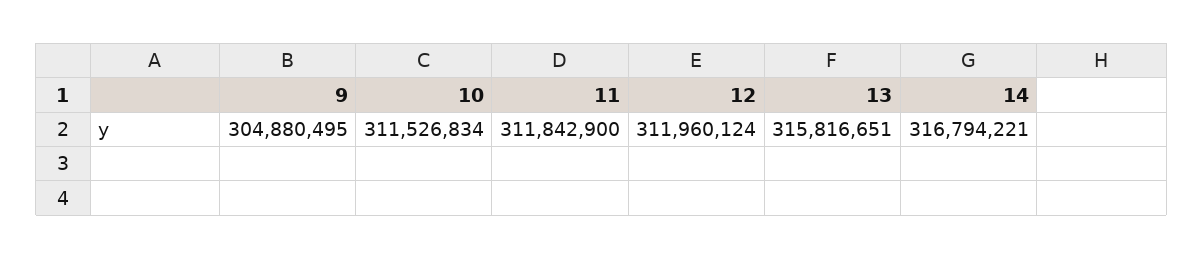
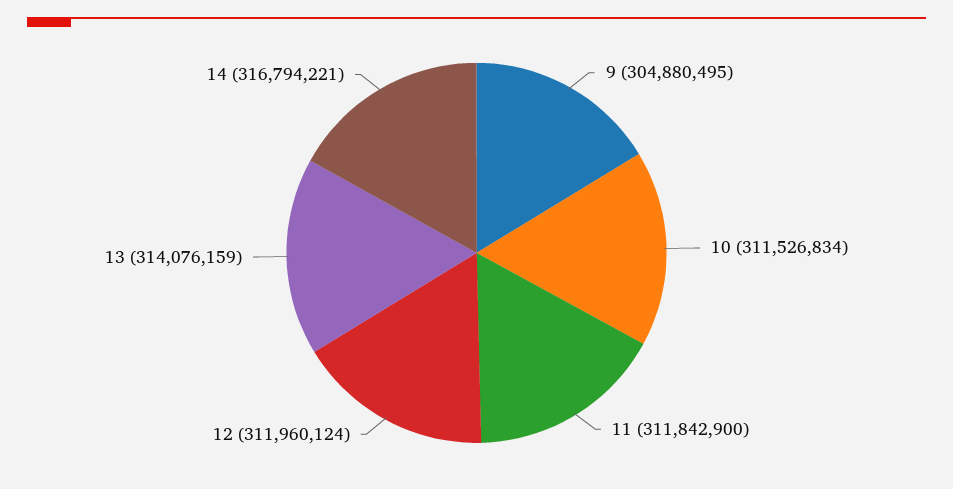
  {
    "9": 304880495,
    "10": 311526834,
    "11": 311842900,
    "12": 311960124,
-   "13": 315816651,
+   "13": 314076159,
    "14": 316794221
  }

